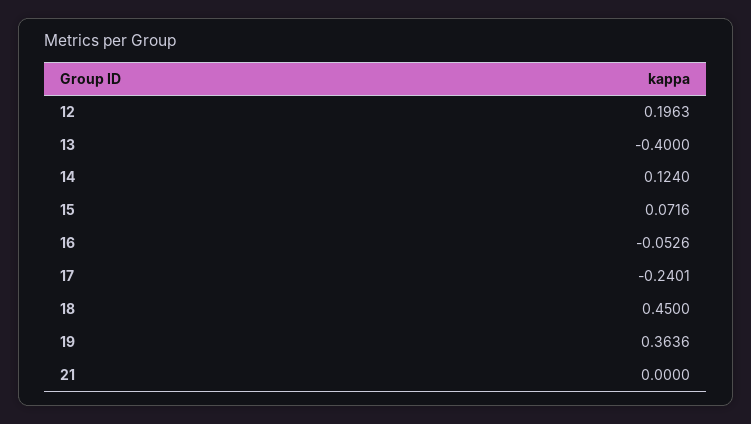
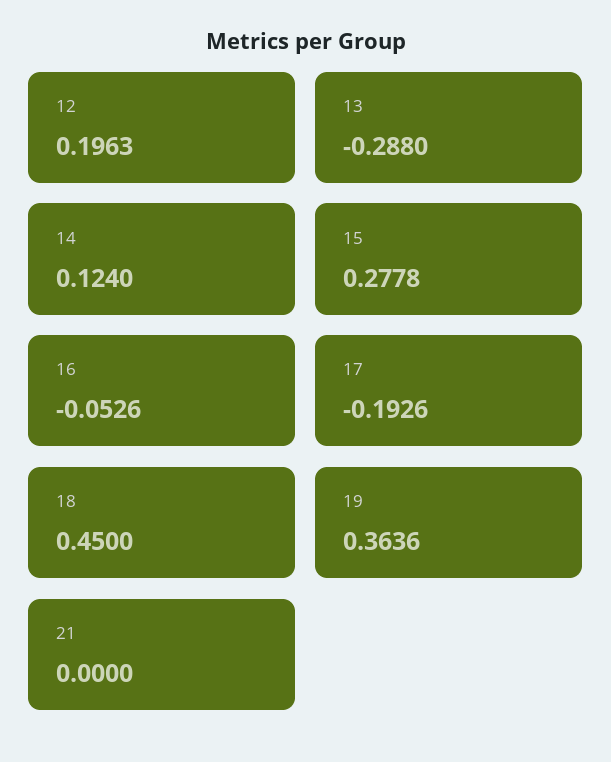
  {
    "12": 0.1963,
-   "13": -0.4,
+   "13": -0.288,
    "14": 0.124,
-   "15": 0.0716,
+   "15": 0.2778,
    "16": -0.0526,
-   "17": -0.2401,
+   "17": -0.1926,
    "18": 0.45,
    "19": 0.3636,
    "21": 0
  }

